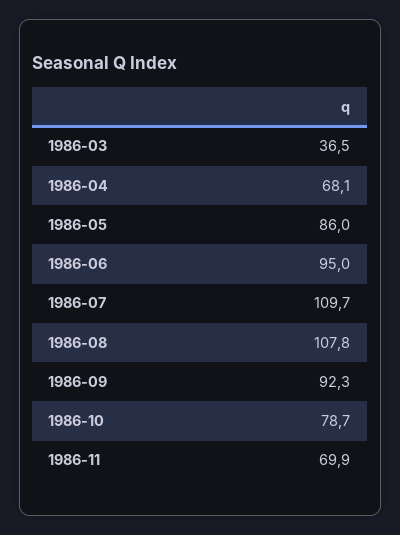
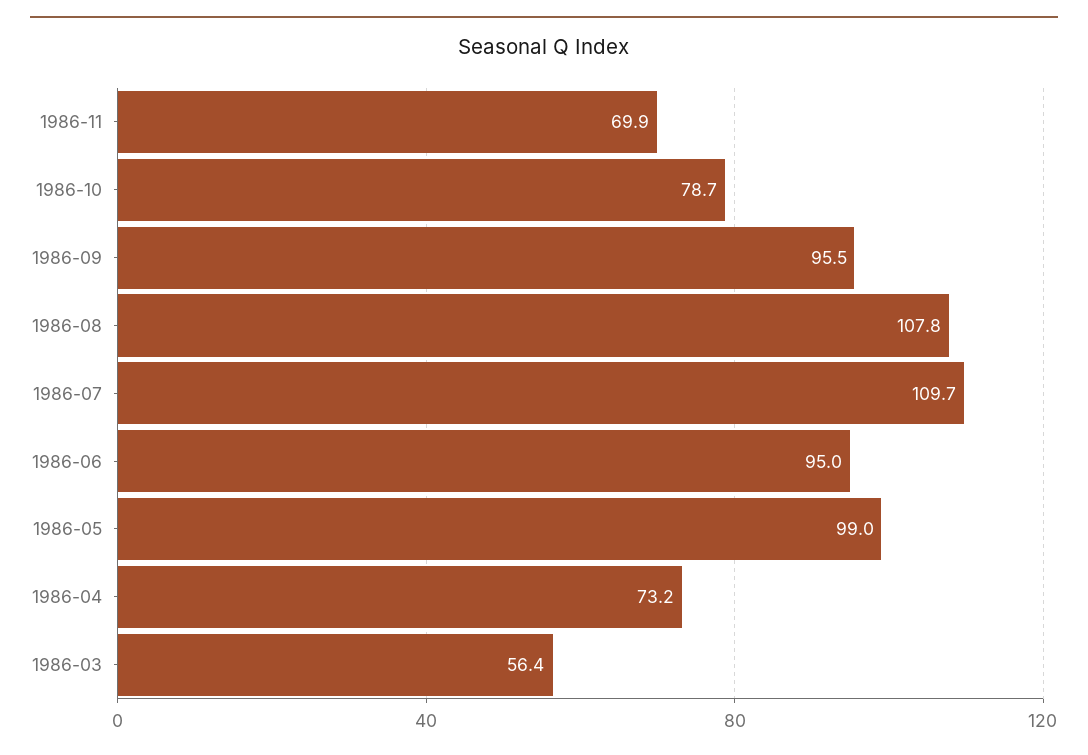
  {
-   "1986-03": 36.5,
+   "1986-03": 56.4,
-   "1986-04": 68.1,
+   "1986-04": 73.2,
-   "1986-05": 86,
+   "1986-05": 99,
    "1986-06": 95,
    "1986-07": 109.7,
    "1986-08": 107.8,
-   "1986-09": 92.3,
+   "1986-09": 95.5,
    "1986-10": 78.7,
    "1986-11": 69.9
  }

